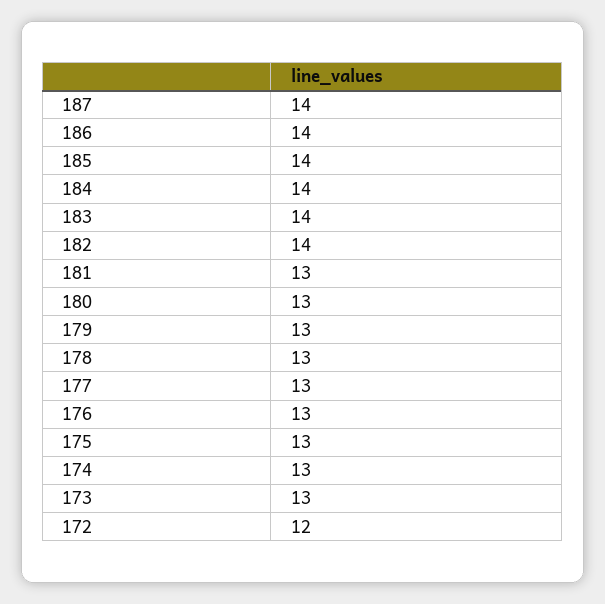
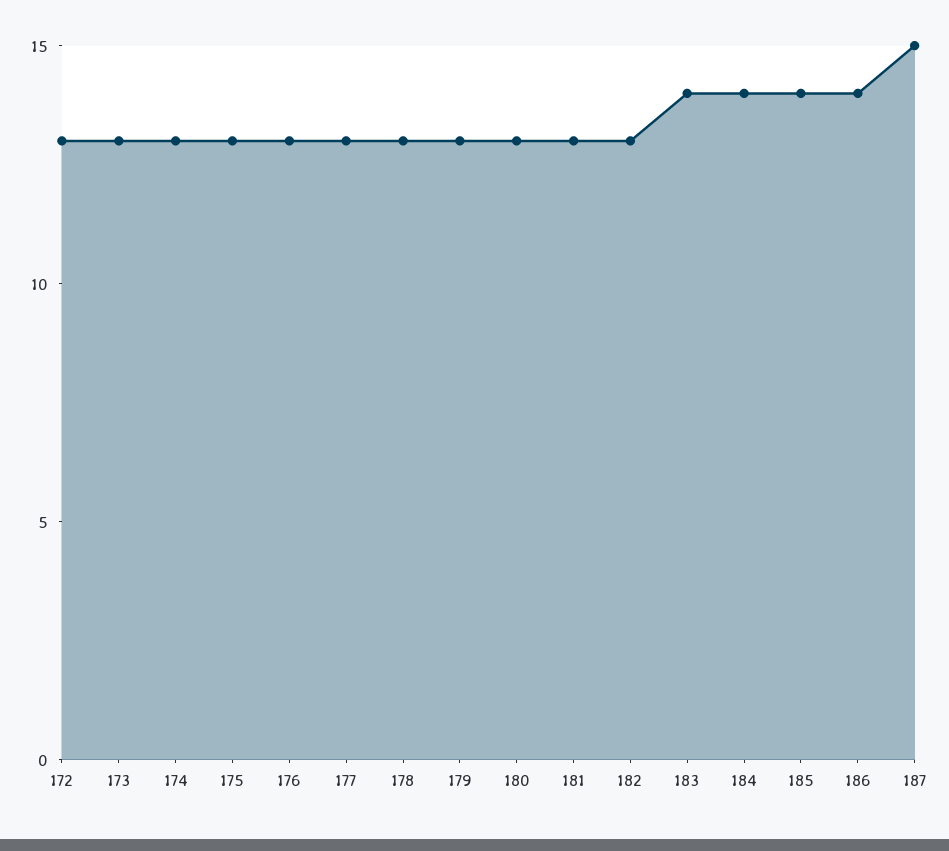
  {
-   "187": 14,
+   "187": 15,
    "186": 14,
    "185": 14,
    "184": 14,
    "183": 14,
-   "182": 14,
+   "182": 13,
    "181": 13,
    "180": 13,
    "179": 13,
    "178": 13,
    "177": 13,
    "176": 13,
    "175": 13,
    "174": 13,
    "173": 13,
-   "172": 12
+   "172": 13
  }

